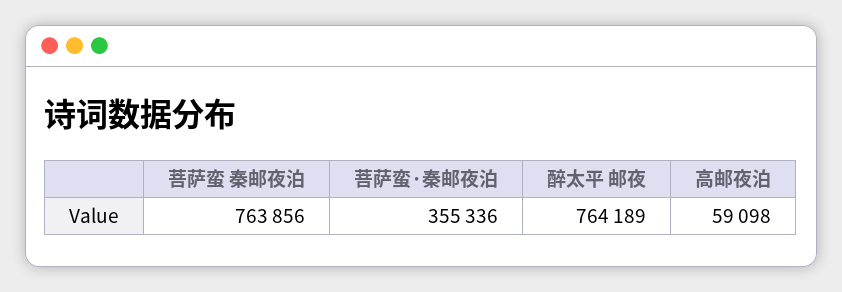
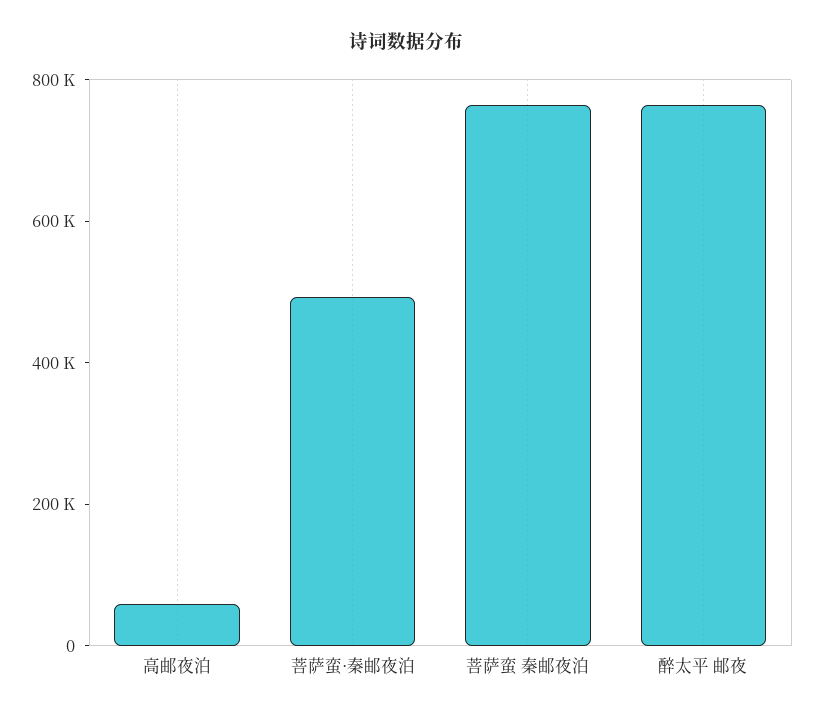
  {
    "菩萨蛮 秦邮夜泊": 763856,
-   "菩萨蛮·秦邮夜泊": 355336,
+   "菩萨蛮·秦邮夜泊": 500000,
    "醉太平 邮夜": 764189,
    "高邮夜泊": 59098
  }

